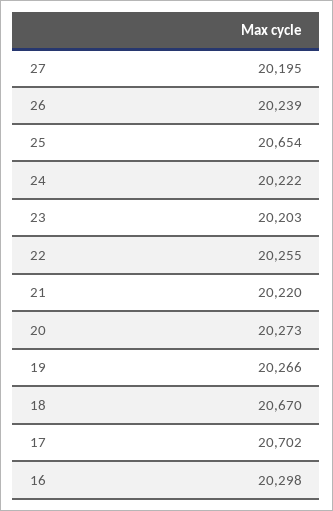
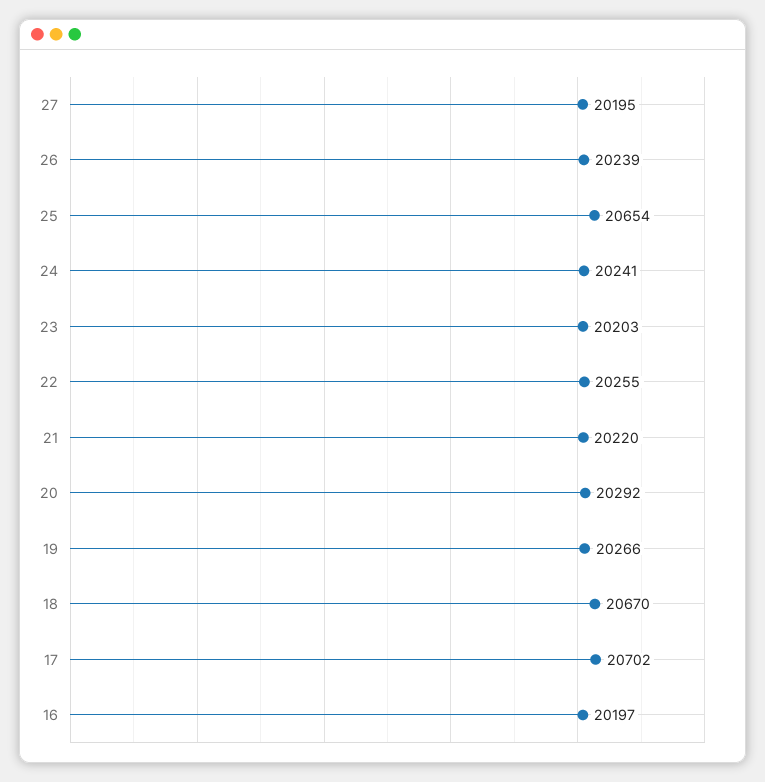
  {
    "27": 20195,
    "26": 20239,
    "25": 20654,
-   "24": 20222,
+   "24": 20241,
    "23": 20203,
    "22": 20255,
    "21": 20220,
-   "20": 20273,
+   "20": 20292,
    "19": 20266,
    "18": 20670,
    "17": 20702,
-   "16": 20298
+   "16": 20197
  }

